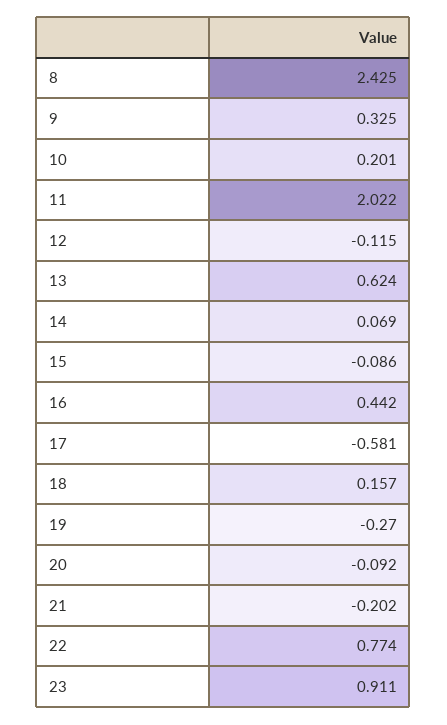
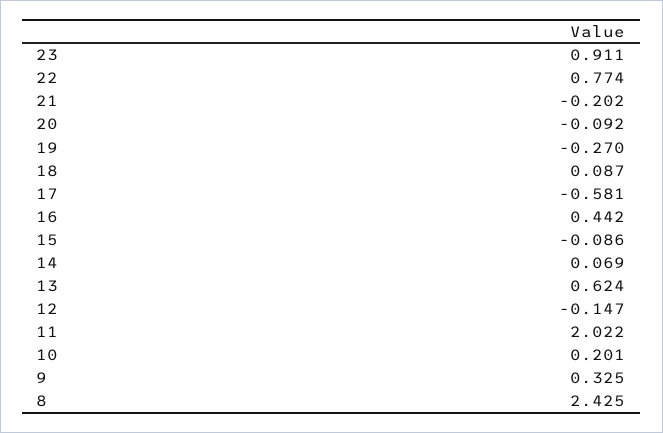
  {
    "8": 2.425,
    "9": 0.325,
    "10": 0.201,
    "11": 2.022,
-   "12": -0.115,
+   "12": -0.147,
    "13": 0.624,
    "14": 0.069,
    "15": -0.086,
    "16": 0.442,
    "17": -0.581,
-   "18": 0.157,
+   "18": 0.087,
    "19": -0.27,
    "20": -0.092,
    "21": -0.202,
    "22": 0.774,
    "23": 0.911
  }

